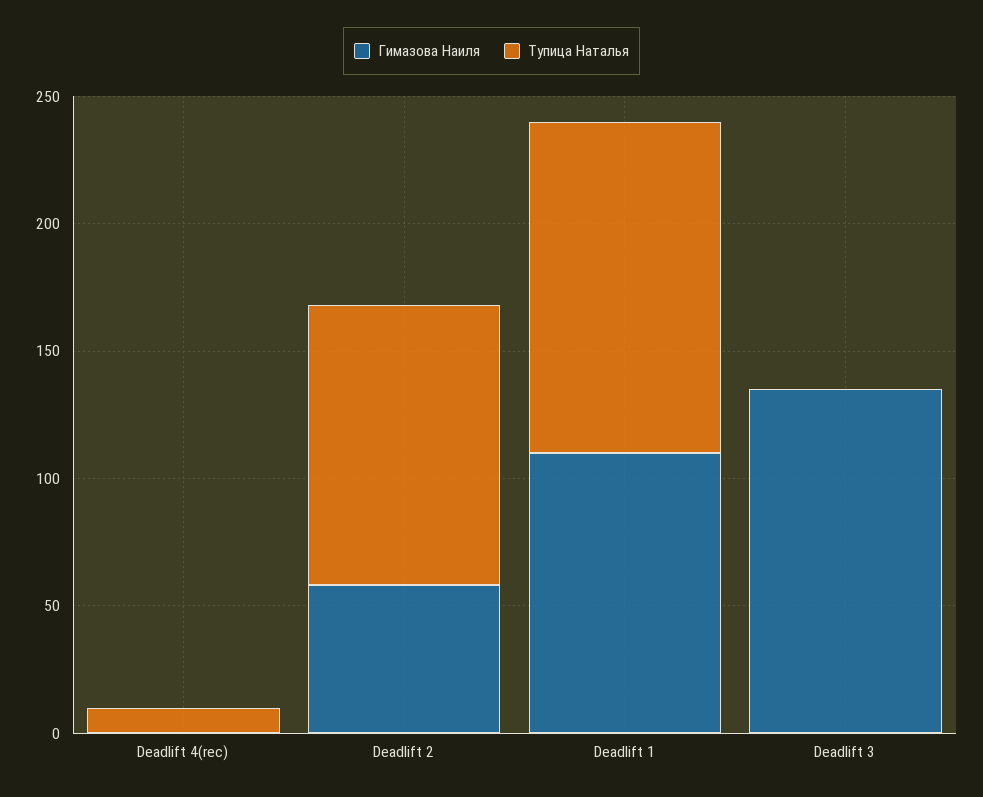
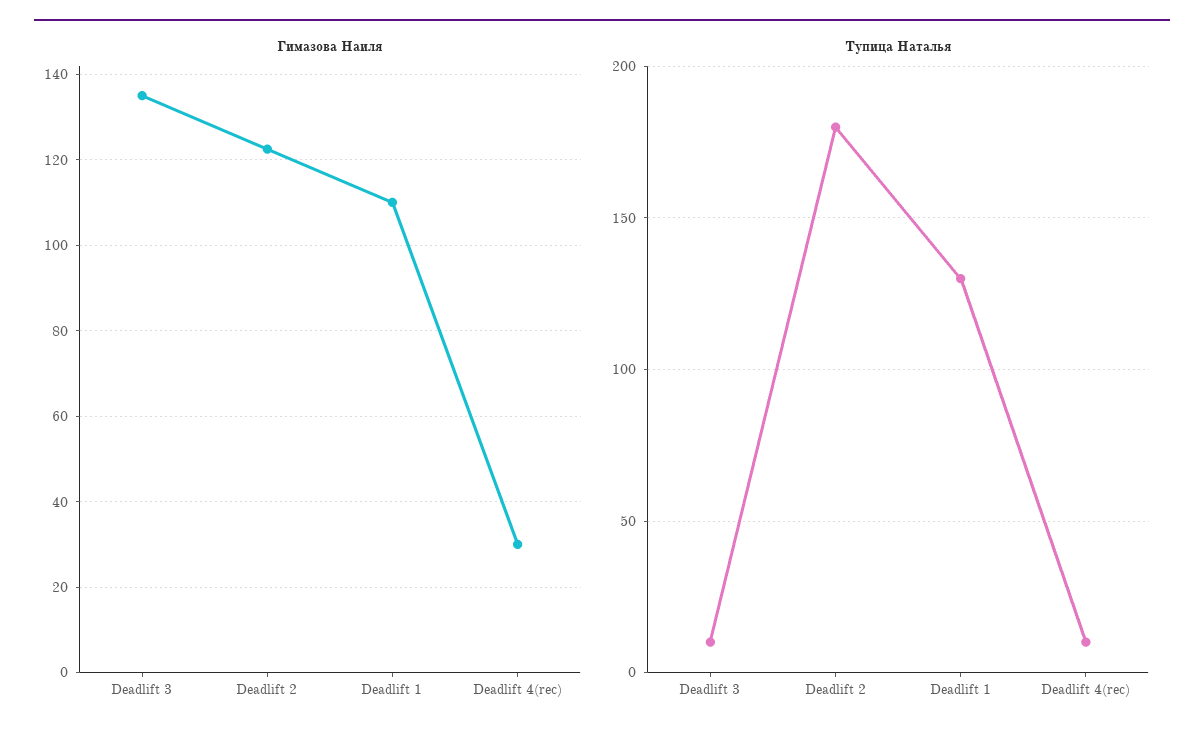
  {
    "Гимазова Наиля": {
-     "Deadlift 4(rec)": 0,
+     "Deadlift 4(rec)": 30,
-     "Deadlift 2": 60,
+     "Deadlift 2": 122,
      "Deadlift 1": 110,
      "Deadlift 3": 136
    },
    "Тупица Наталья": {
      "Deadlift 4(rec)": 10,
-     "Deadlift 2": 110,
+     "Deadlift 2": 180,
      "Deadlift 1": 130,
-     "Deadlift 3": 0
+     "Deadlift 3": 10
    }
  }

